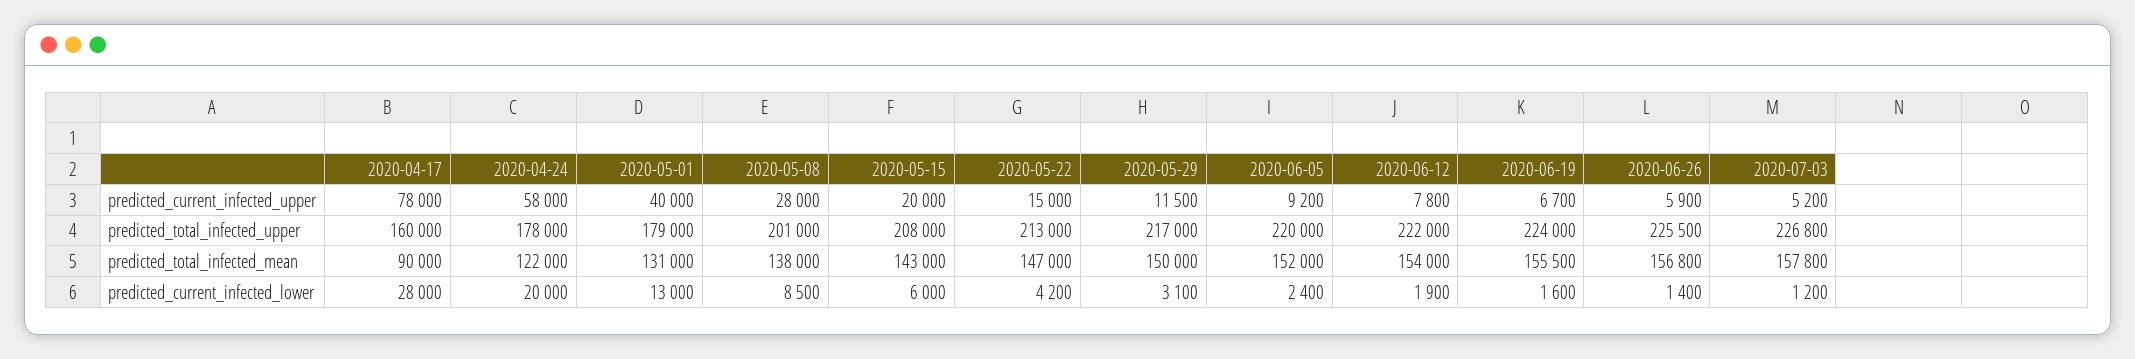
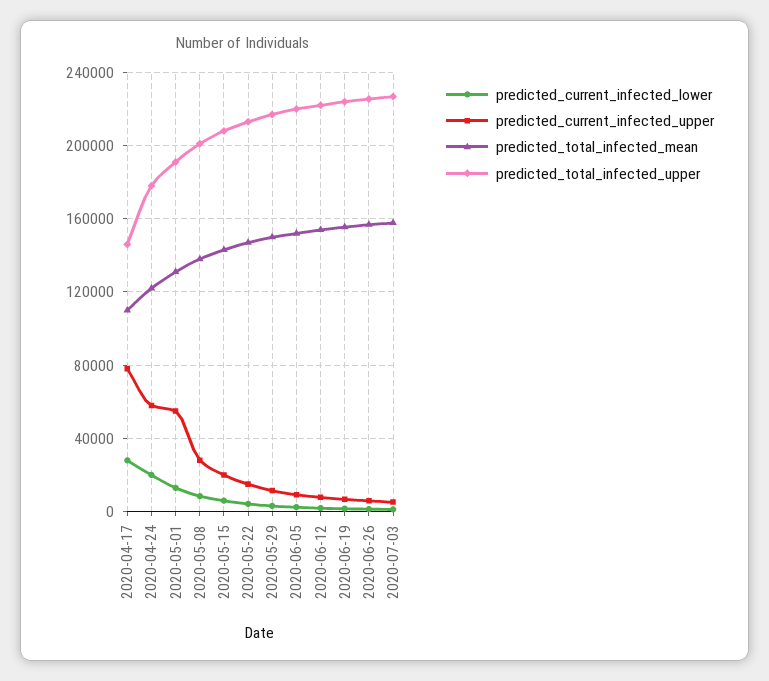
  {
    "predicted_current_infected_upper": {
      "2020-04-17": 78000,
      "2020-04-24": 58000,
-     "2020-05-01": 40000,
+     "2020-05-01": 55000,
      "2020-05-08": 28000,
      "2020-05-15": 20000,
      "2020-05-22": 15000,
      "2020-05-29": 11500,
      "2020-06-05": 9200,
      "2020-06-12": 7800,
      "2020-06-19": 6700,
      "2020-06-26": 5900,
      "2020-07-03": 5200
    },
    "predicted_total_infected_upper": {
-     "2020-04-17": 160000,
+     "2020-04-17": 145000,
      "2020-04-24": 178000,
-     "2020-05-01": 179000,
+     "2020-05-01": 190000,
      "2020-05-08": 201000,
      "2020-05-15": 208000,
      "2020-05-22": 213000,
      "2020-05-29": 217000,
      "2020-06-05": 220000,
      "2020-06-12": 222000,
      "2020-06-19": 224000,
      "2020-06-26": 225500,
      "2020-07-03": 226800
    },
    "predicted_total_infected_mean": {
-     "2020-04-17": 90000,
+     "2020-04-17": 110000,
      "2020-04-24": 122000,
      "2020-05-01": 131000,
      "2020-05-08": 138000,
      "2020-05-15": 143000,
      "2020-05-22": 147000,
      "2020-05-29": 150000,
      "2020-06-05": 152000,
      "2020-06-12": 154000,
      "2020-06-19": 155500,
      "2020-06-26": 156800,
      "2020-07-03": 157800
    },
    "predicted_current_infected_lower": {
      "2020-04-17": 28000,
      "2020-04-24": 20000,
      "2020-05-01": 13000,
      "2020-05-08": 8500,
      "2020-05-15": 6000,
      "2020-05-22": 4200,
      "2020-05-29": 3100,
      "2020-06-05": 2400,
      "2020-06-12": 1900,
      "2020-06-19": 1600,
      "2020-06-26": 1400,
      "2020-07-03": 1200
    }
  }

